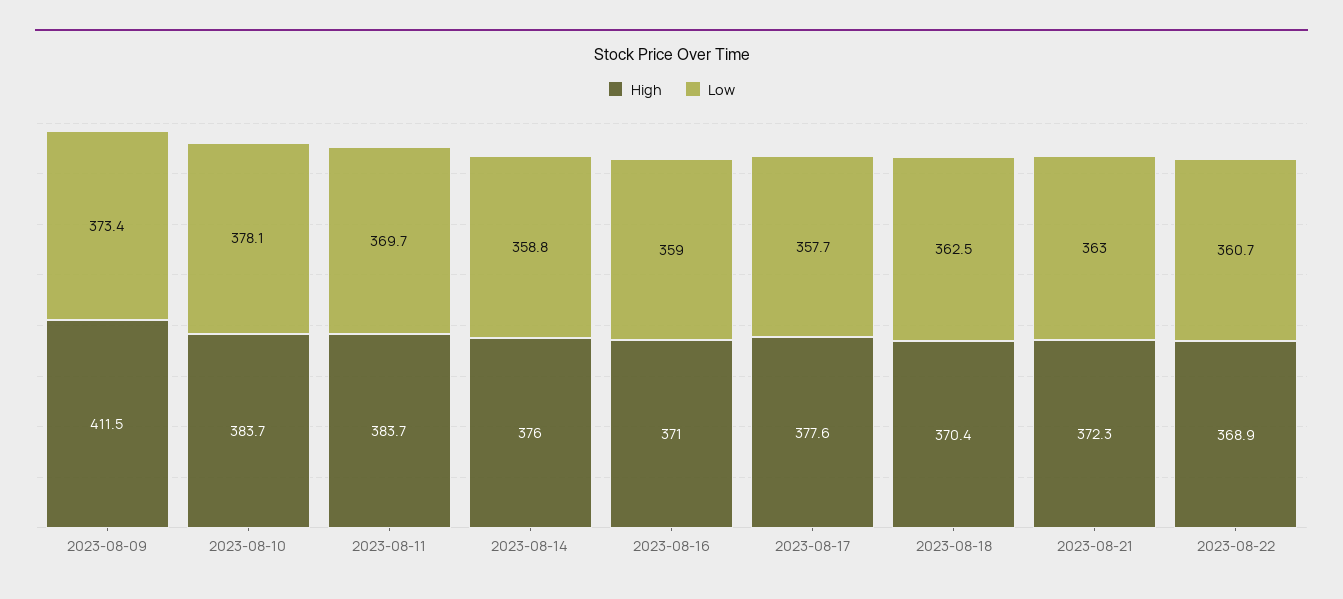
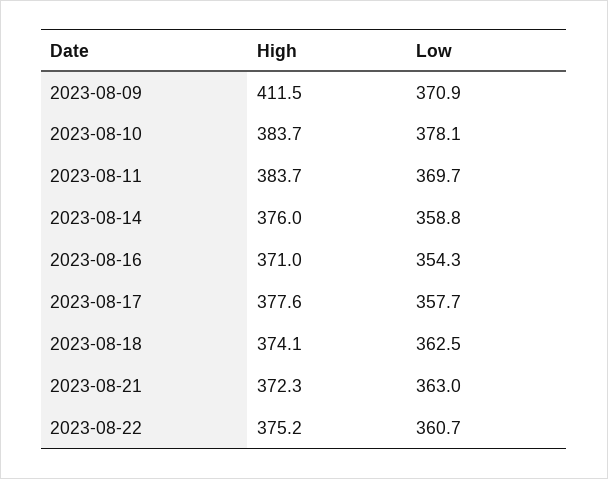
  {
    "High": {
      "2023-08-09": 411.5,
      "2023-08-10": 383.7,
      "2023-08-11": 383.7,
      "2023-08-14": 376,
      "2023-08-16": 371,
      "2023-08-17": 377.6,
-     "2023-08-18": 370.4,
+     "2023-08-18": 374.1,
      "2023-08-21": 372.3,
-     "2023-08-22": 368.9
+     "2023-08-22": 375.2
    },
    "Low": {
-     "2023-08-09": 373.4,
+     "2023-08-09": 370.9,
      "2023-08-10": 378.1,
      "2023-08-11": 369.7,
      "2023-08-14": 358.8,
-     "2023-08-16": 359,
+     "2023-08-16": 354.3,
      "2023-08-17": 357.7,
      "2023-08-18": 362.5,
      "2023-08-21": 363,
      "2023-08-22": 360.7
    }
  }

